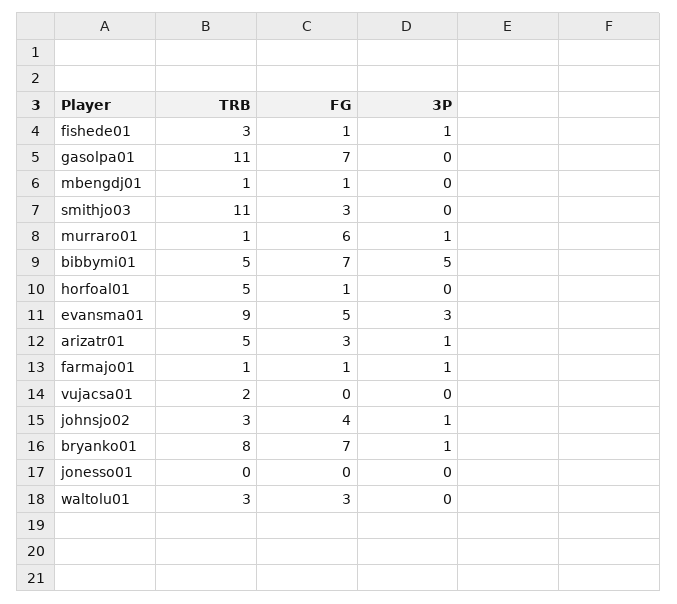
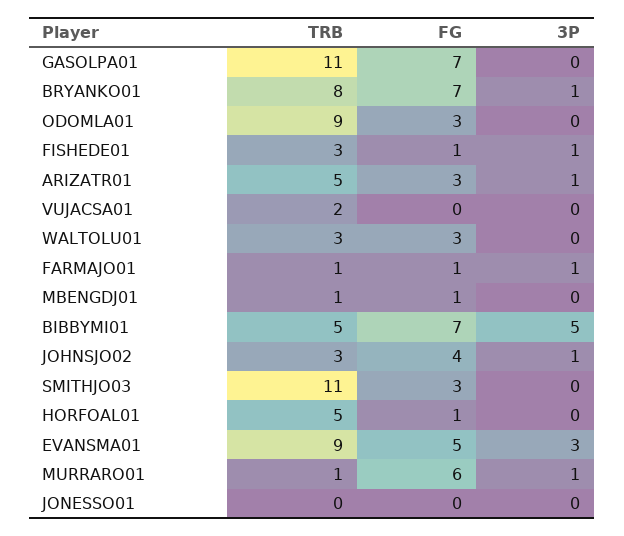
  {
    "TRB": {
      "fishede01": 3,
      "gasolpa01": 11,
      "mbengdj01": 1,
      "smithjo03": 11,
      "murraro01": 1,
      "bibbymi01": 5,
      "horfoal01": 5,
      "evansma01": 9,
      "arizatr01": 5,
      "farmajo01": 1,
      "vujacsa01": 2,
      "johnsjo02": 3,
      "bryanko01": 8,
      "jonesso01": 0,
-     "waltolu01": 3
+     "waltolu01": 3,
+     "ODOMLA01": 9
    },
    "FG": {
      "fishede01": 1,
      "gasolpa01": 7,
      "mbengdj01": 1,
      "smithjo03": 3,
      "murraro01": 6,
      "bibbymi01": 7,
      "horfoal01": 1,
      "evansma01": 5,
      "arizatr01": 3,
      "farmajo01": 1,
      "vujacsa01": 0,
      "johnsjo02": 4,
      "bryanko01": 7,
      "jonesso01": 0,
-     "waltolu01": 3
+     "waltolu01": 3,
+     "ODOMLA01": 3
    },
    "3P": {
      "fishede01": 1,
      "gasolpa01": 0,
      "mbengdj01": 0,
      "smithjo03": 0,
      "murraro01": 1,
      "bibbymi01": 5,
      "horfoal01": 0,
      "evansma01": 3,
      "arizatr01": 1,
      "farmajo01": 1,
      "vujacsa01": 0,
      "johnsjo02": 1,
      "bryanko01": 1,
      "jonesso01": 0,
-     "waltolu01": 0
+     "waltolu01": 0,
+     "ODOMLA01": 0
    }
  }

